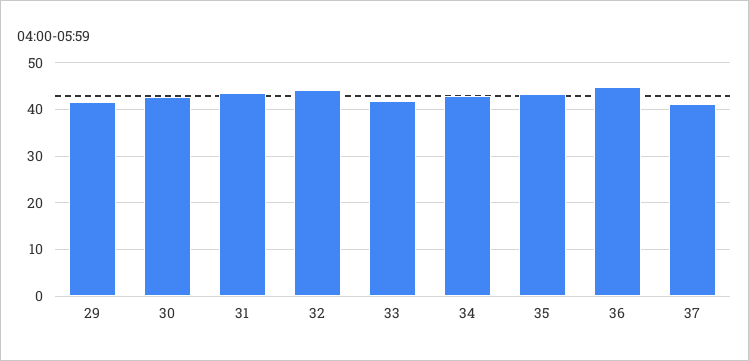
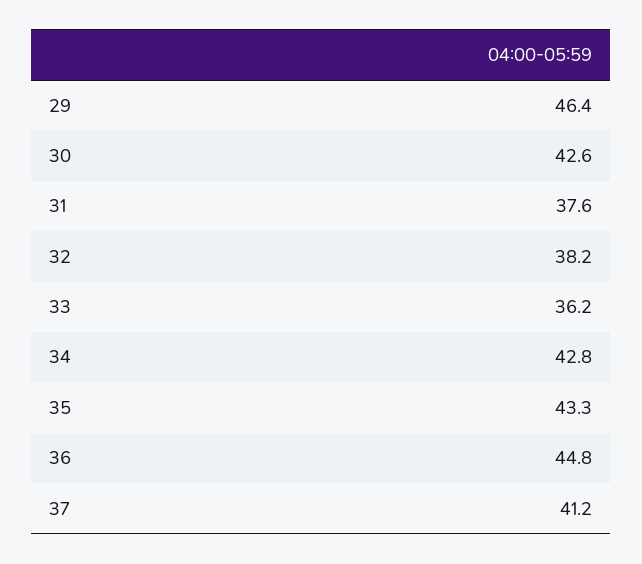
  {
-   "29": 42,
+   "29": 46.4,
    "30": 42.6,
-   "31": 44,
+   "31": 37.6,
-   "32": 44,
+   "32": 38.2,
-   "33": 42,
+   "33": 36.2,
    "34": 42.8,
    "35": 43.3,
    "36": 44.8,
    "37": 41.2
  }

